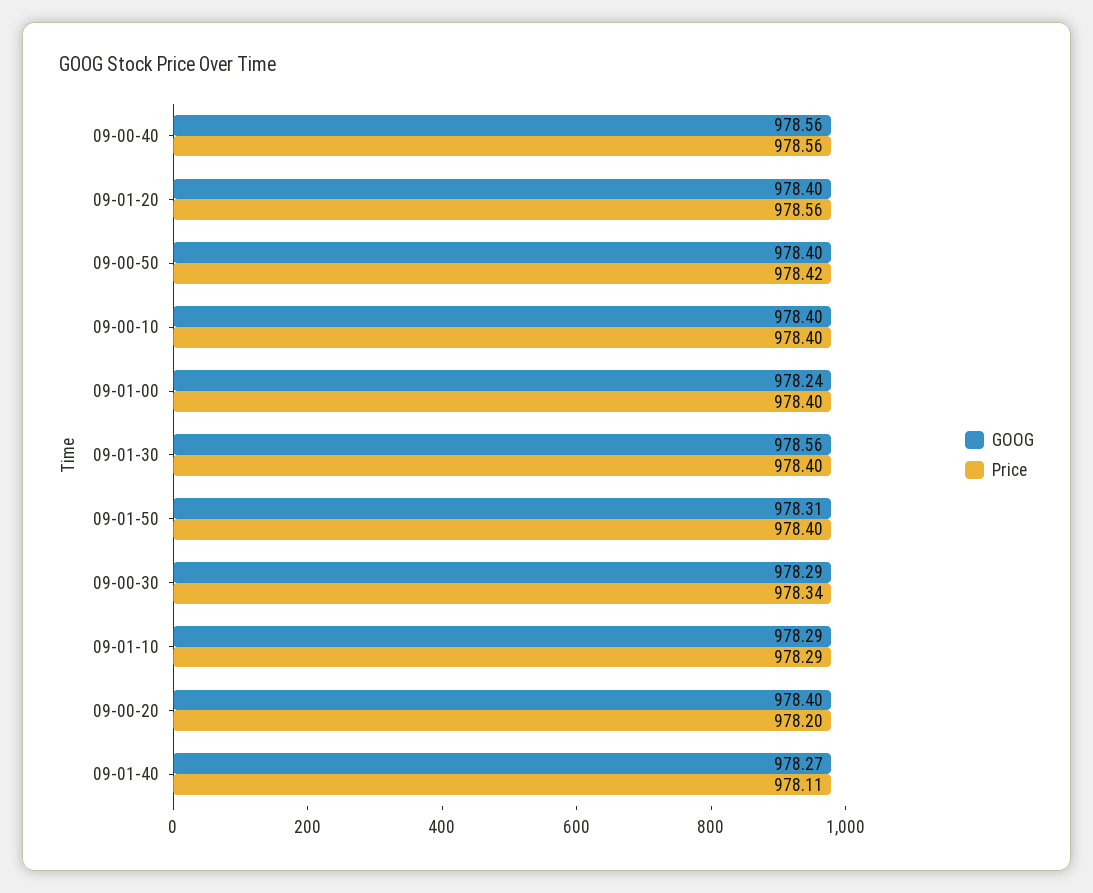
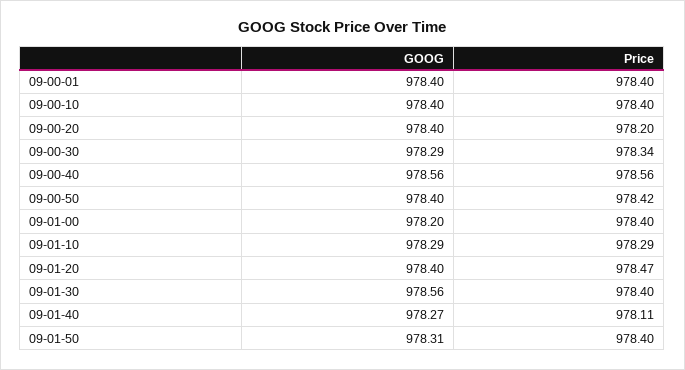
  {
    "GOOG": {
      "09-00-40": 978.56,
      "09-01-20": 978.4,
      "09-00-50": 978.4,
      "09-00-10": 978.4,
-     "09-01-00": 978.24,
+     "09-01-00": 978.2,
      "09-01-30": 978.56,
      "09-01-50": 978.31,
      "09-00-30": 978.29,
      "09-01-10": 978.29,
      "09-00-20": 978.4,
-     "09-01-40": 978.27
+     "09-01-40": 978.27,
+     "09-00-01": 978.4
    },
    "Price": {
      "09-00-40": 978.56,
-     "09-01-20": 978.56,
+     "09-01-20": 978.47,
      "09-00-50": 978.42,
      "09-00-10": 978.4,
      "09-01-00": 978.4,
      "09-01-30": 978.4,
      "09-01-50": 978.4,
      "09-00-30": 978.34,
      "09-01-10": 978.29,
      "09-00-20": 978.2,
-     "09-01-40": 978.11
+     "09-01-40": 978.11,
+     "09-00-01": 978.4
    }
  }

